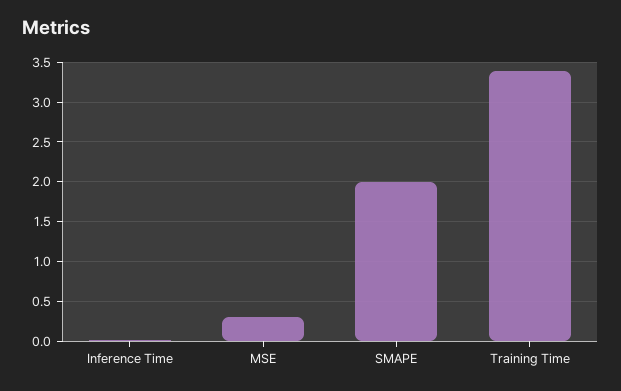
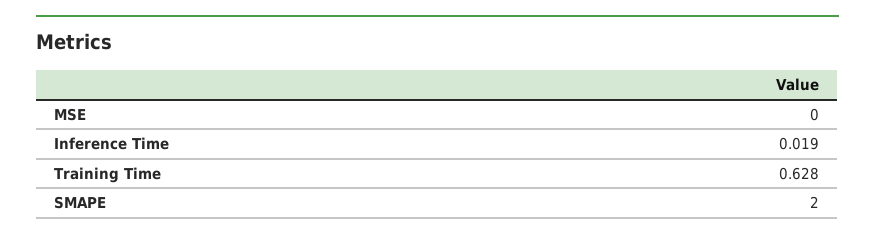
  {
    "Inference Time": 0.019,
-   "MSE": 0.3,
+   "MSE": 0,
    "SMAPE": 2,
-   "Training Time": 3.4
+   "Training Time": 0.628
  }

